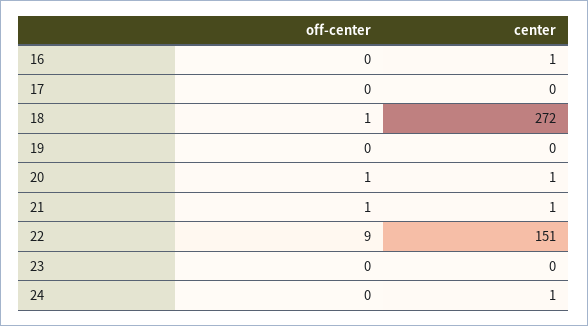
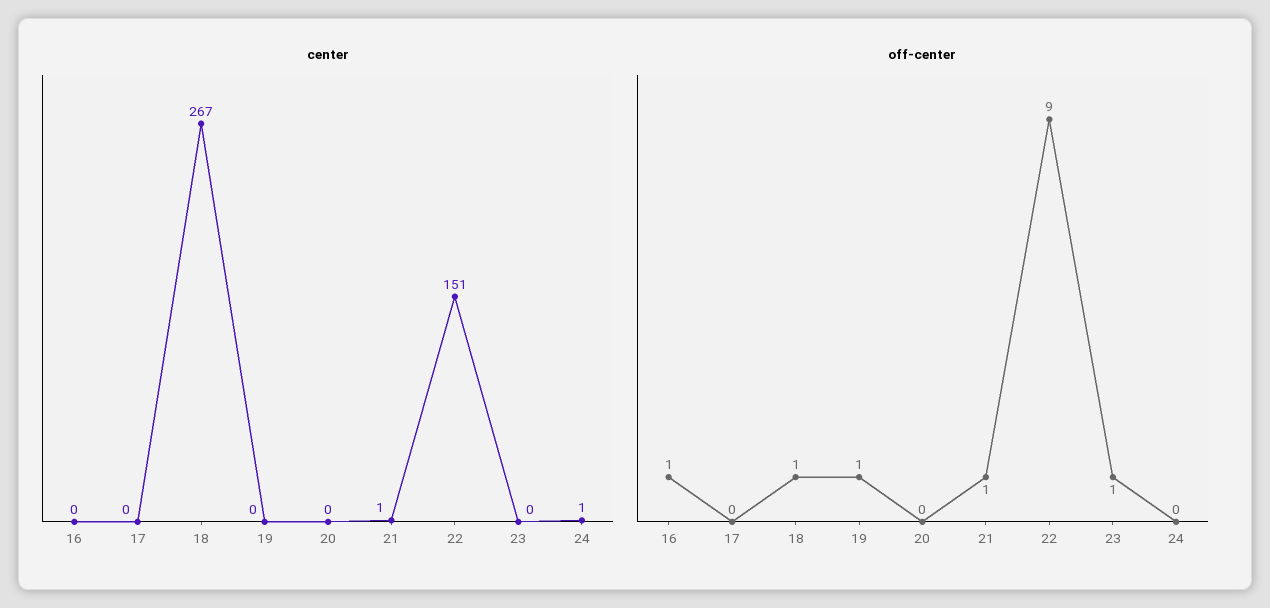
  {
    "off-center": {
-     "16": 0,
+     "16": 1,
      "17": 0,
      "18": 1,
-     "19": 0,
+     "19": 1,
-     "20": 1,
+     "20": 0,
      "21": 1,
      "22": 9,
-     "23": 0,
+     "23": 1,
      "24": 0
    },
    "center": {
-     "16": 1,
+     "16": 0,
      "17": 0,
-     "18": 272,
+     "18": 267,
      "19": 0,
-     "20": 1,
+     "20": 0,
      "21": 1,
      "22": 151,
      "23": 0,
      "24": 1
    }
  }

